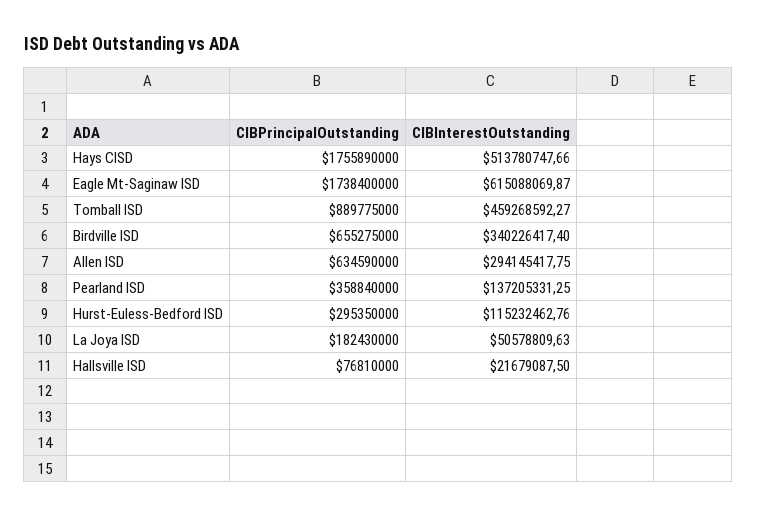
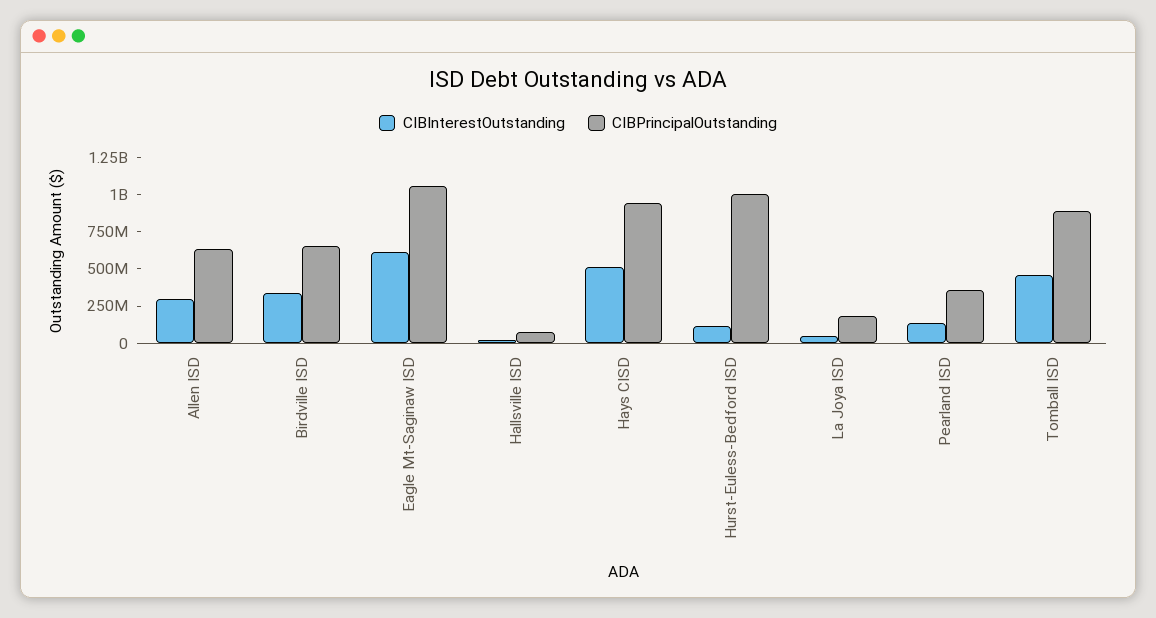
  {
    "CIBPrincipalOutstanding": {
-     "Hays CISD": 1755890000,
+     "Hays CISD": 1000000000,
-     "Eagle Mt-Saginaw ISD": 1738400000,
+     "Eagle Mt-Saginaw ISD": 1000000000,
      "Tomball ISD": 889775000,
      "Birdville ISD": 655275000,
      "Allen ISD": 634590000,
      "Pearland ISD": 358840000,
-     "Hurst-Euless-Bedford ISD": 295350000,
+     "Hurst-Euless-Bedford ISD": 1000000000,
      "La Joya ISD": 182430000,
      "Hallsville ISD": 76810000
    },
    "CIBInterestOutstanding": {
      "Hays CISD": 513780747.66,
      "Eagle Mt-Saginaw ISD": 615088069.87,
      "Tomball ISD": 459268592.27,
      "Birdville ISD": 340226417.4,
      "Allen ISD": 294145417.75,
      "Pearland ISD": 137205331.25,
      "Hurst-Euless-Bedford ISD": 115232462.76,
      "La Joya ISD": 50578809.63,
      "Hallsville ISD": 21679087.5
    }
  }

